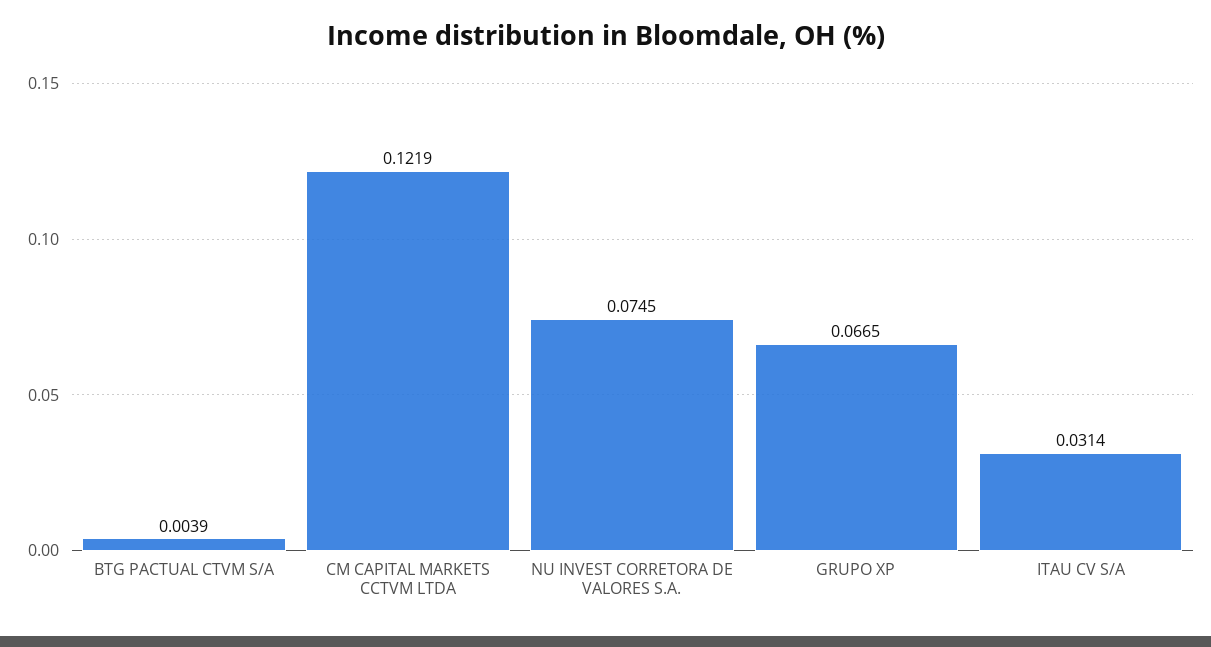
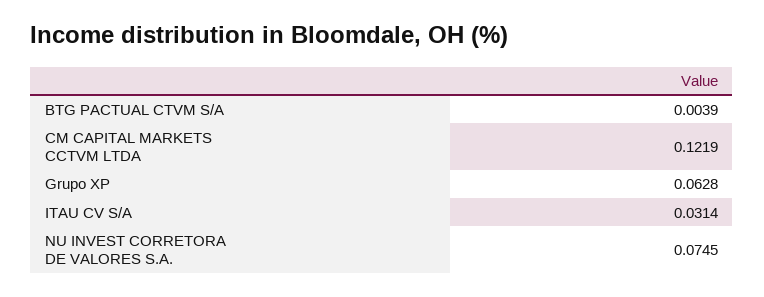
  {
    "BTG PACTUAL CTVM S/A": 0.0039,
    "CM CAPITAL MARKETS CCTVM LTDA": 0.1219,
    "NU INVEST CORRETORA DE VALORES S.A.": 0.0745,
-   "GRUPO XP": 0.0665,
+   "GRUPO XP": 0.0628,
    "ITAU CV S/A": 0.0314
  }

